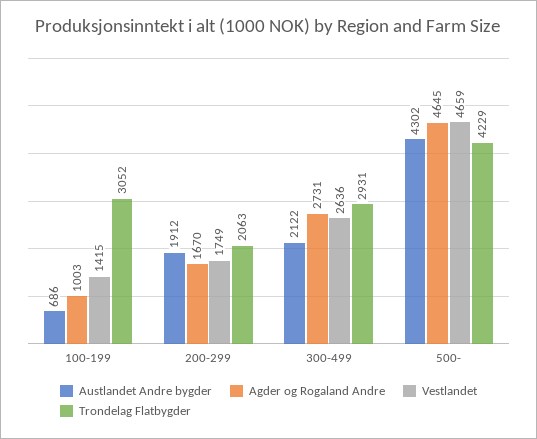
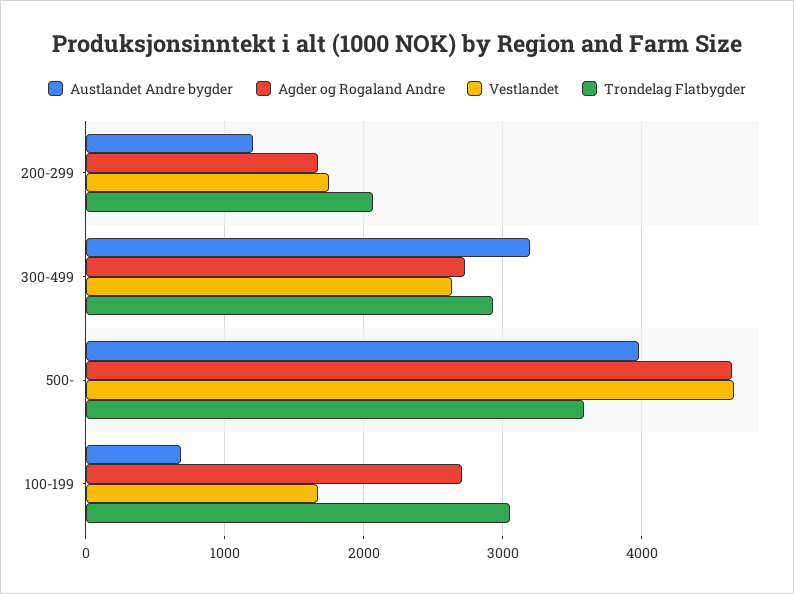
  {
    "Austlandet Andre bygder": {
      "100-199": 686,
-     "200-299": 1912,
+     "200-299": 1200,
-     "300-499": 2122,
+     "300-499": 3200,
-     "500-": 4302
+     "500-": 4000
    },
    "Agder og Rogaland Andre": {
-     "100-199": 1003,
+     "100-199": 2700,
      "200-299": 1670,
      "300-499": 2731,
      "500-": 4645
    },
    "Vestlandet": {
-     "100-199": 1415,
+     "100-199": 1700,
      "200-299": 1749,
      "300-499": 2636,
      "500-": 4659
    },
    "Trondelag Flatbygder": {
      "100-199": 3052,
      "200-299": 2063,
      "300-499": 2931,
-     "500-": 4229
+     "500-": 3600
    }
  }

